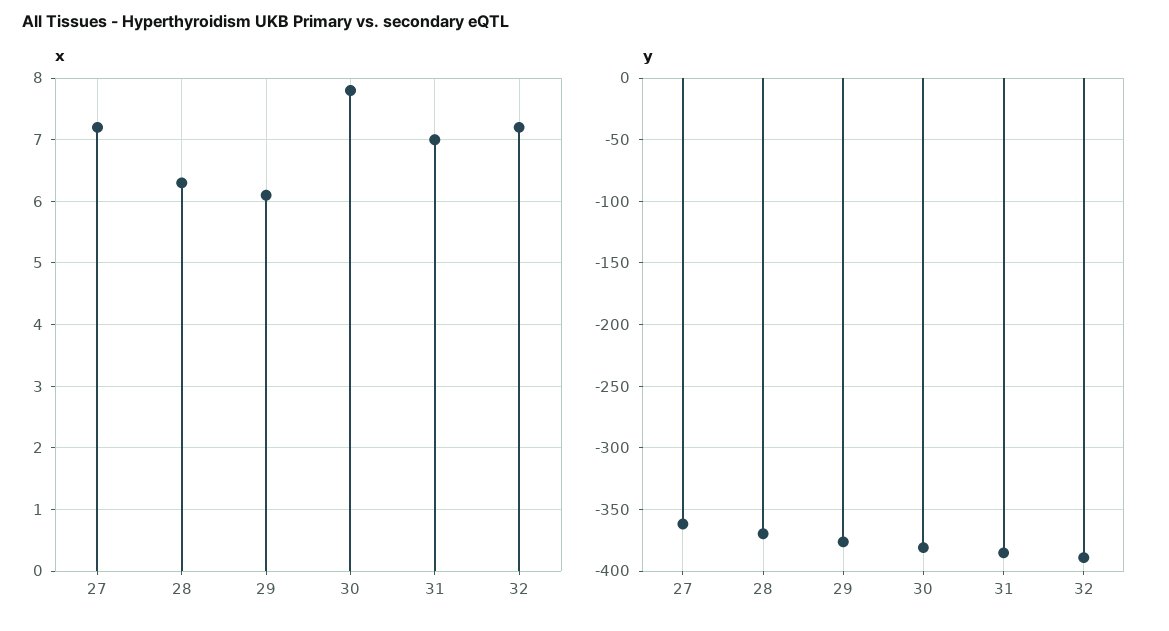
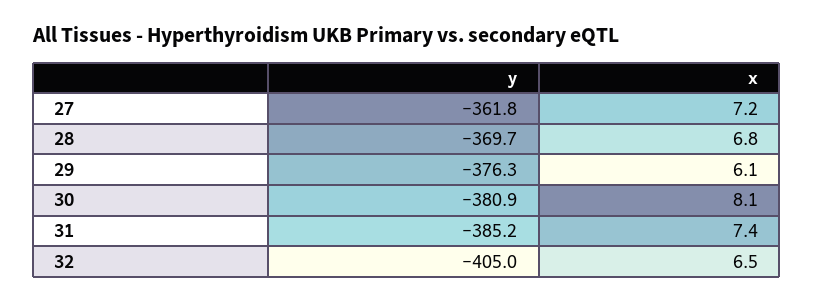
  {
    "x": {
      "27": 7.2,
-     "28": 6.3,
+     "28": 6.8,
      "29": 6.1,
-     "30": 7.8,
+     "30": 8.1,
-     "31": 7,
+     "31": 7.4,
-     "32": 7.2
+     "32": 6.5
    },
    "y": {
      "27": -361.8,
      "28": -369.7,
      "29": -376.3,
      "30": -380.9,
      "31": -385.2,
-     "32": -390
+     "32": -405
    }
  }

